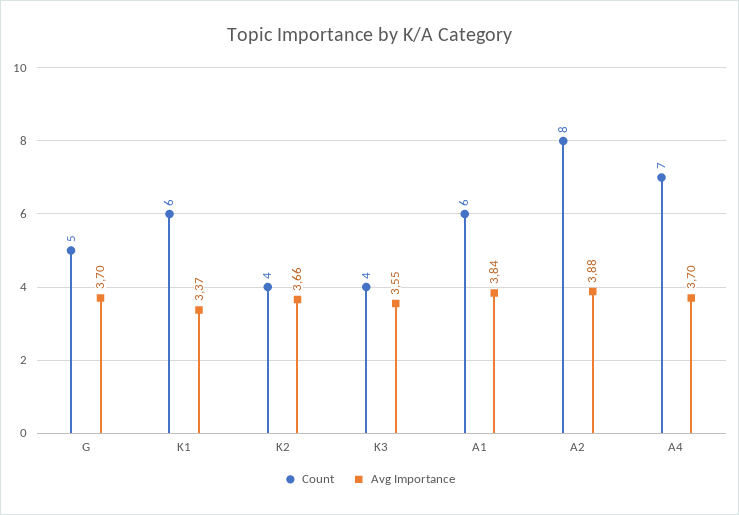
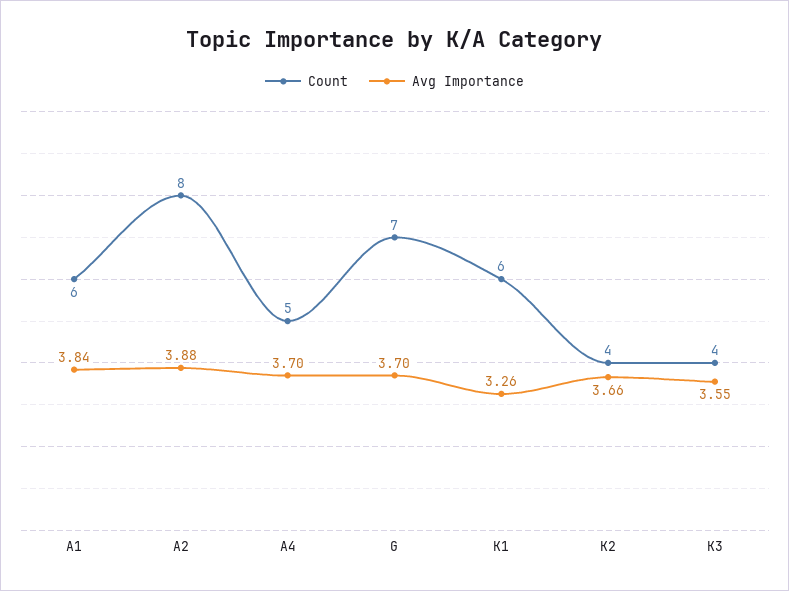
  {
    "Count": {
-     "G": 5,
+     "G": 7,
      "K1": 6,
      "K2": 4,
      "K3": 4,
      "A1": 6,
      "A2": 8,
-     "A4": 7
+     "A4": 5
    },
    "Avg Importance": {
      "G": 3.7,
-     "K1": 3.37,
+     "K1": 3.26,
      "K2": 3.66,
      "K3": 3.55,
      "A1": 3.84,
      "A2": 3.88,
      "A4": 3.7
    }
  }

